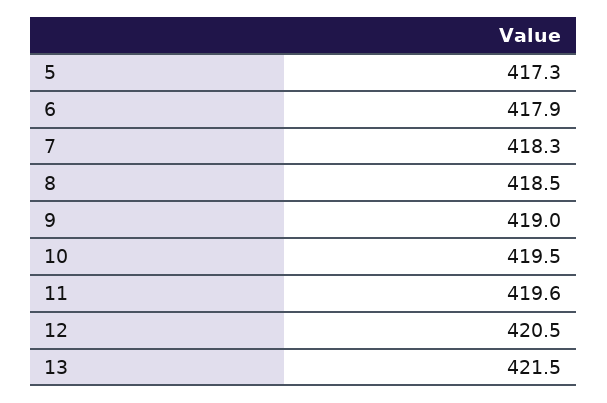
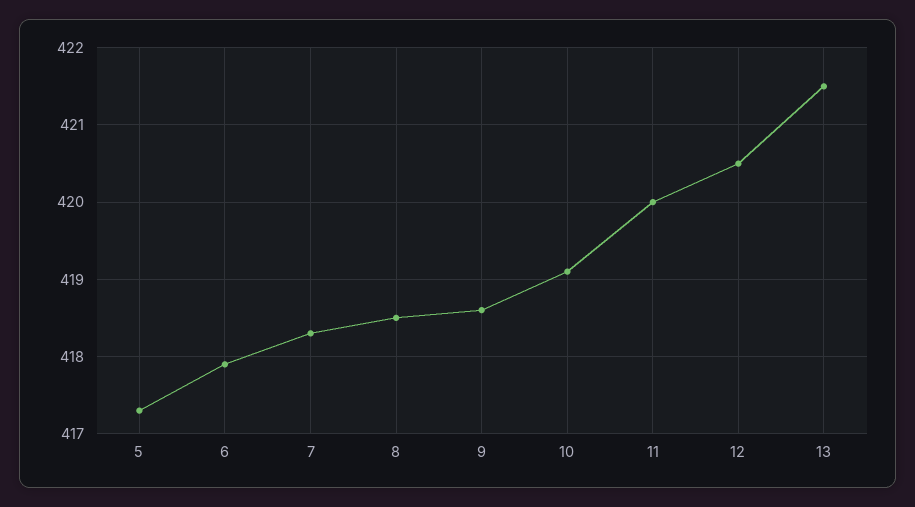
  {
    "5": 417.3,
    "6": 417.9,
    "7": 418.3,
    "8": 418.5,
-   "9": 419,
+   "9": 418.6,
-   "10": 419.5,
+   "10": 419.1,
-   "11": 419.6,
+   "11": 420,
    "12": 420.5,
    "13": 421.5
  }

